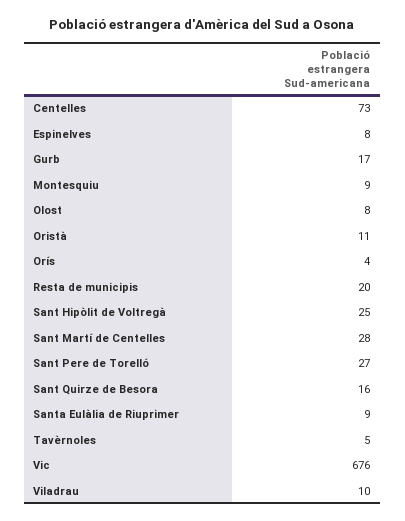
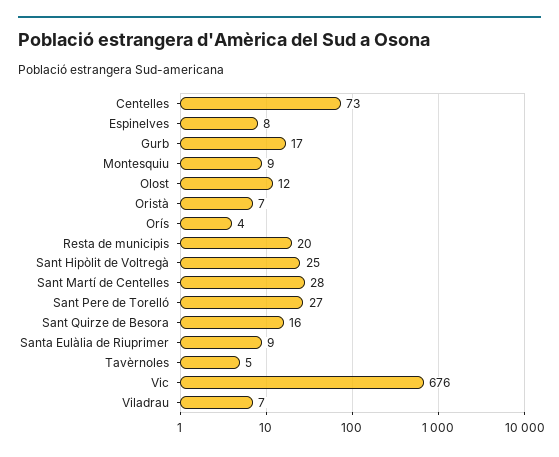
  {
    "Centelles": 73,
    "Espinelves": 8,
    "Gurb": 17,
    "Montesquiu": 9,
-   "Olost": 8,
+   "Olost": 12,
-   "Oristà": 11,
+   "Oristà": 7,
    "Orís": 4,
    "Resta de municipis": 20,
    "Sant Hipòlit de Voltregà": 25,
    "Sant Martí de Centelles": 28,
    "Sant Pere de Torelló": 27,
    "Sant Quirze de Besora": 16,
    "Santa Eulàlia de Riuprimer": 9,
    "Tavèrnoles": 5,
    "Vic": 676,
-   "Viladrau": 10
+   "Viladrau": 7
  }

